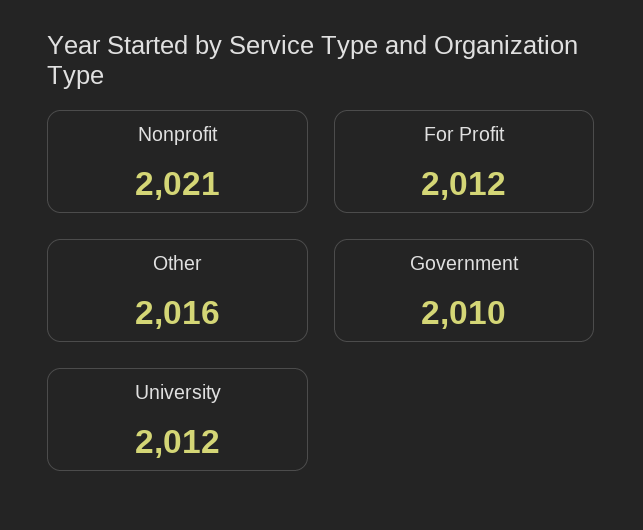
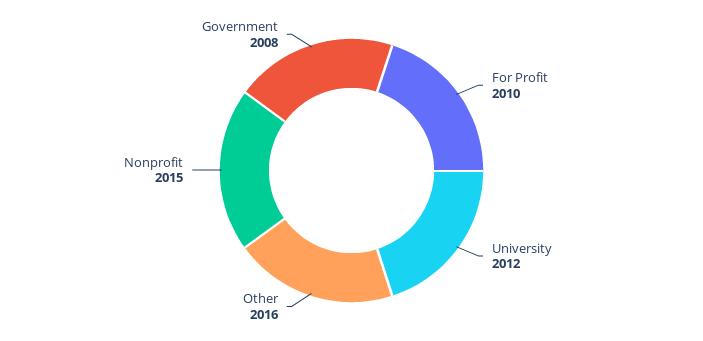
  {
-   "Nonprofit": 2021,
+   "Nonprofit": 2015,
-   "For Profit": 2012,
+   "For Profit": 2010,
    "Other": 2016,
-   "Government": 2010,
+   "Government": 2008,
    "University": 2012
  }

